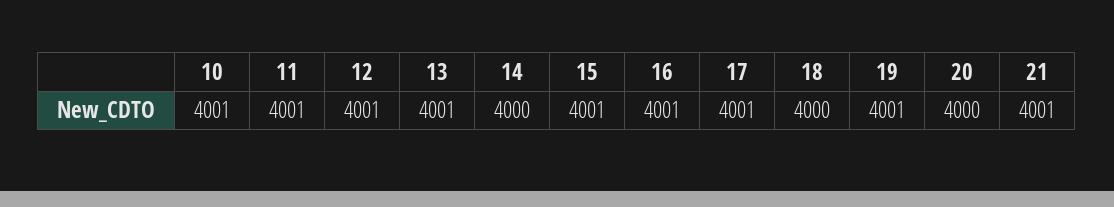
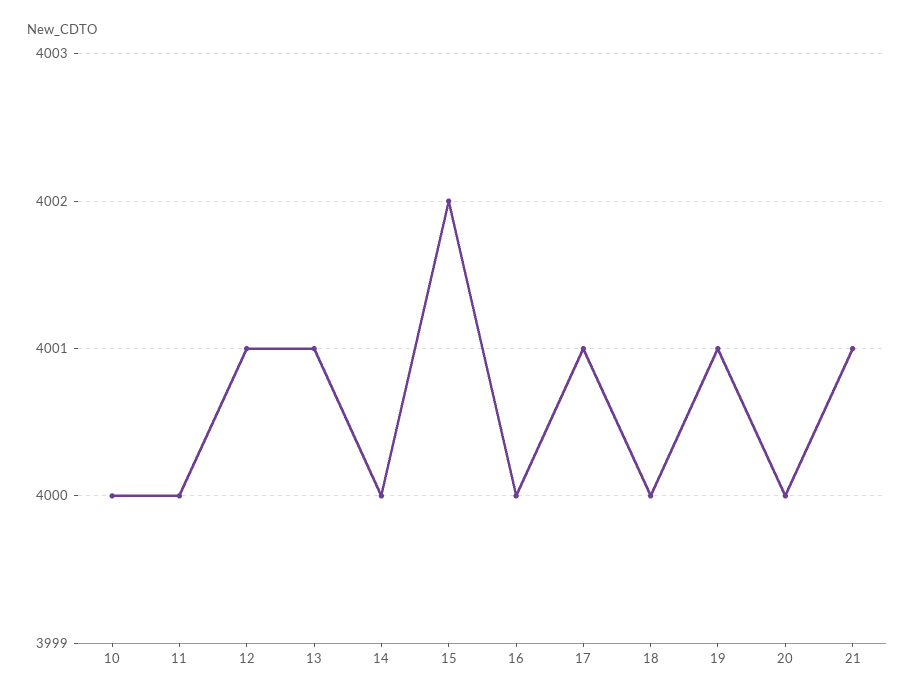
  {
-   "10": 4001,
+   "10": 4000,
-   "11": 4001,
+   "11": 4000,
    "12": 4001,
    "13": 4001,
    "14": 4000,
-   "15": 4001,
+   "15": 4002,
-   "16": 4001,
+   "16": 4000,
    "17": 4001,
    "18": 4000,
    "19": 4001,
    "20": 4000,
    "21": 4001
  }

